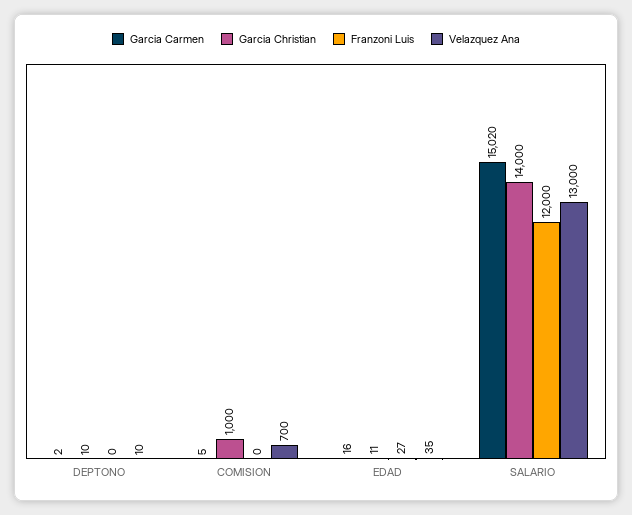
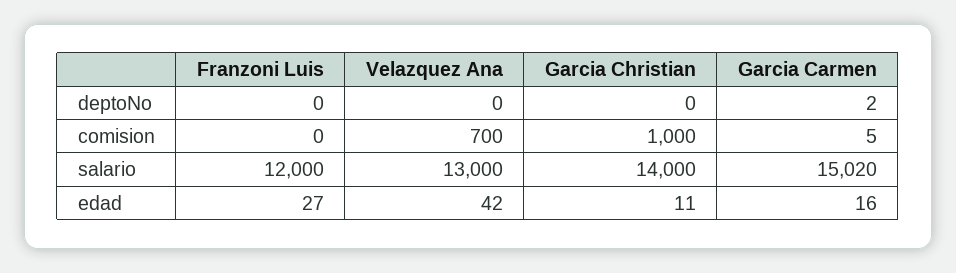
  {
    "Garcia Carmen": {
      "DEPTONO": 2,
      "COMISION": 5,
      "EDAD": 16,
      "SALARIO": 15020
    },
    "Garcia Christian": {
-     "DEPTONO": 10,
+     "DEPTONO": 0,
      "COMISION": 1000,
      "EDAD": 11,
      "SALARIO": 14000
    },
    "Franzoni Luis": {
      "DEPTONO": 0,
      "COMISION": 0,
      "EDAD": 27,
      "SALARIO": 12000
    },
    "Velazquez Ana": {
-     "DEPTONO": 10,
+     "DEPTONO": 0,
      "COMISION": 700,
-     "EDAD": 35,
+     "EDAD": 42,
      "SALARIO": 13000
    }
  }

